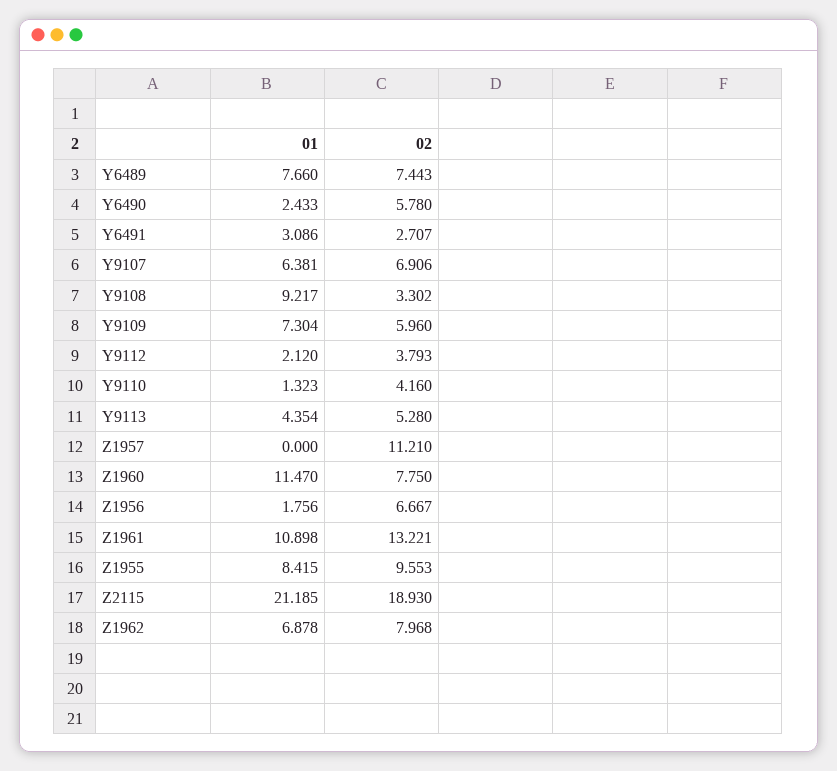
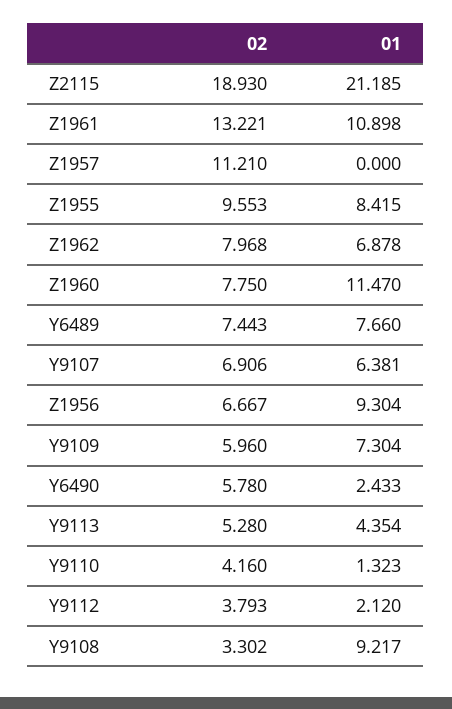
  {
    "01": {
      "Y6489": 7.66,
      "Y6490": 2.433,
-     "Y6491": 3.086,
      "Y9107": 6.381,
      "Y9108": 9.217,
      "Y9109": 7.304,
      "Y9112": 2.12,
      "Y9110": 1.323,
      "Y9113": 4.354,
      "Z1957": 0,
      "Z1960": 11.47,
-     "Z1956": 1.756,
+     "Z1956": 9.304,
      "Z1961": 10.898,
      "Z1955": 8.415,
      "Z2115": 21.185,
      "Z1962": 6.878
    },
    "02": {
      "Y6489": 7.443,
      "Y6490": 5.78,
-     "Y6491": 2.707,
      "Y9107": 6.906,
      "Y9108": 3.302,
      "Y9109": 5.96,
      "Y9112": 3.793,
      "Y9110": 4.16,
      "Y9113": 5.28,
      "Z1957": 11.21,
      "Z1960": 7.75,
      "Z1956": 6.667,
      "Z1961": 13.221,
      "Z1955": 9.553,
      "Z2115": 18.93,
      "Z1962": 7.968
    }
  }

